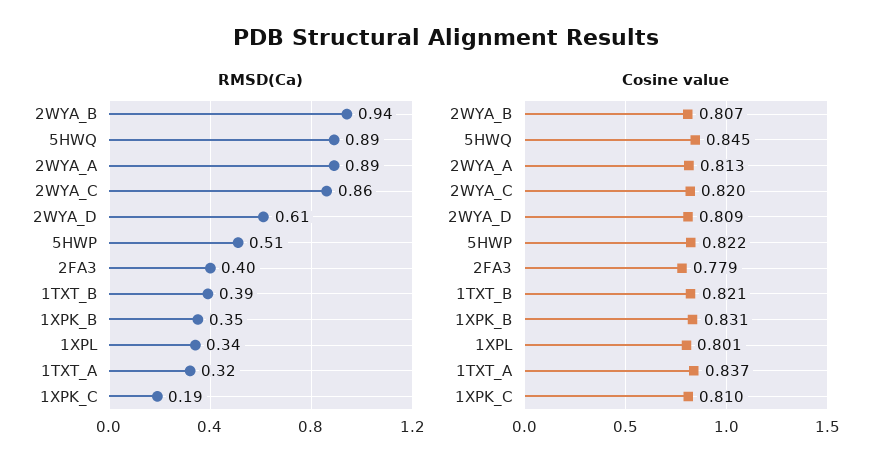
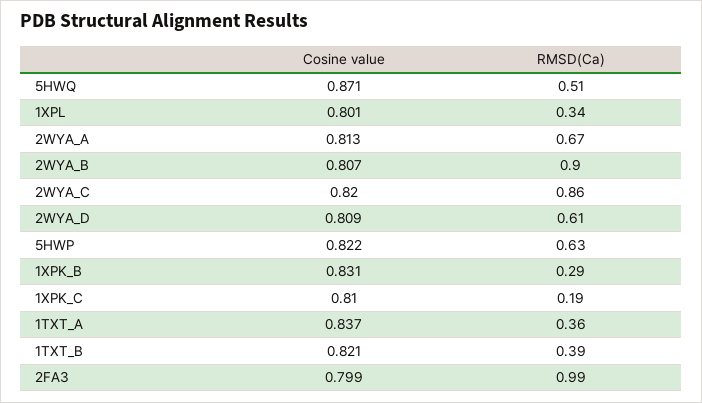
  {
    "RMSD(Ca)": {
-     "2WYA_B": 0.94,
+     "2WYA_B": 0.9,
-     "5HWQ": 0.89,
+     "5HWQ": 0.51,
-     "2WYA_A": 0.89,
+     "2WYA_A": 0.67,
      "2WYA_C": 0.86,
      "2WYA_D": 0.61,
-     "5HWP": 0.51,
+     "5HWP": 0.63,
-     "2FA3": 0.4,
+     "2FA3": 0.99,
      "1TXT_B": 0.39,
-     "1XPK_B": 0.35,
+     "1XPK_B": 0.29,
      "1XPL": 0.34,
-     "1TXT_A": 0.32,
+     "1TXT_A": 0.36,
      "1XPK_C": 0.19
    },
    "Cosine value": {
      "2WYA_B": 0.807,
-     "5HWQ": 0.845,
+     "5HWQ": 0.871,
      "2WYA_A": 0.813,
      "2WYA_C": 0.82,
      "2WYA_D": 0.809,
      "5HWP": 0.822,
-     "2FA3": 0.779,
+     "2FA3": 0.799,
      "1TXT_B": 0.821,
      "1XPK_B": 0.831,
      "1XPL": 0.801,
      "1TXT_A": 0.837,
      "1XPK_C": 0.81
    }
  }

